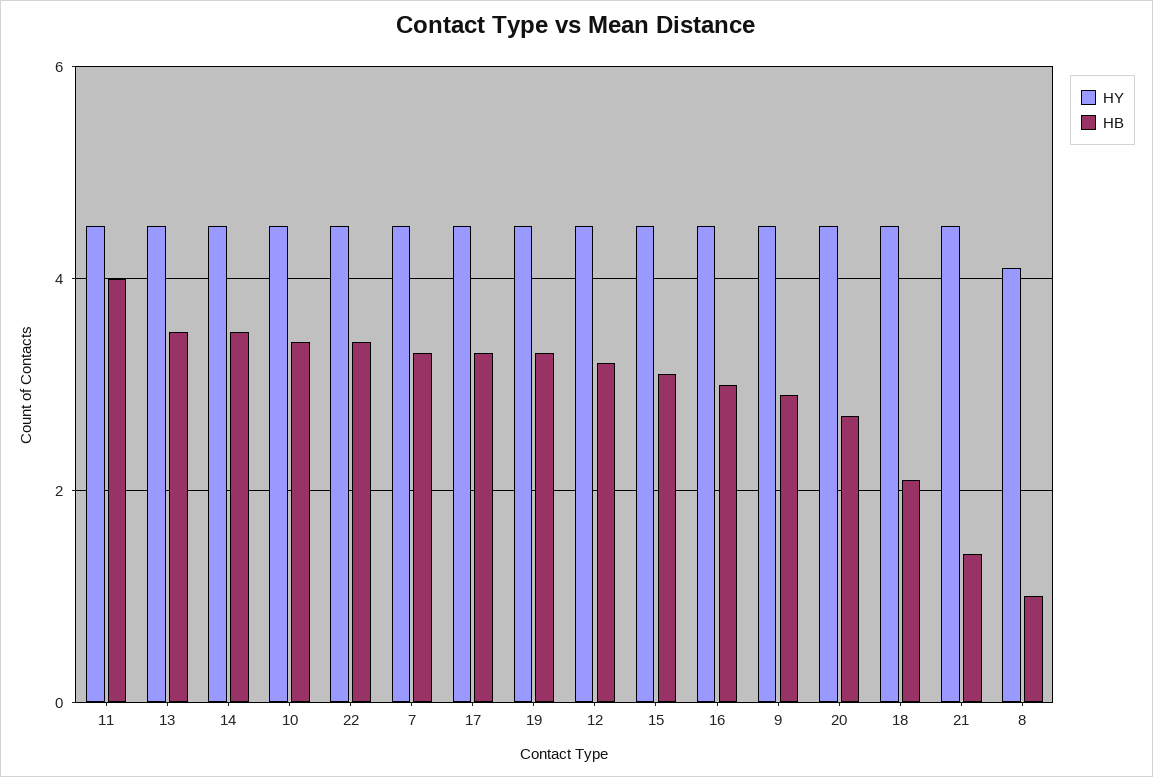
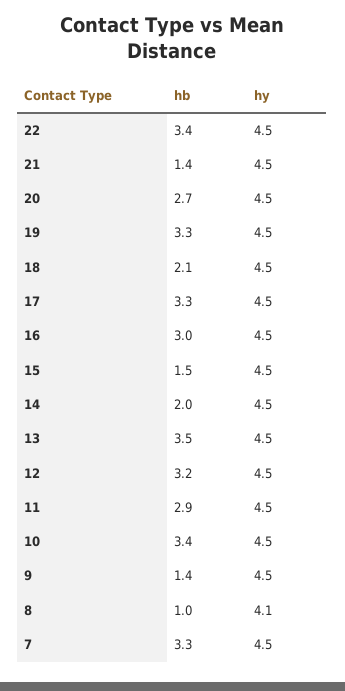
  {
    "HY": {
      "11": 4.5,
      "13": 4.5,
      "14": 4.5,
      "10": 4.5,
      "22": 4.5,
      "7": 4.5,
      "17": 4.5,
      "19": 4.5,
      "12": 4.5,
      "15": 4.5,
      "16": 4.5,
      "9": 4.5,
      "20": 4.5,
      "18": 4.5,
      "21": 4.5,
      "8": 4.1
    },
    "HB": {
-     "11": 4,
+     "11": 2.9,
      "13": 3.5,
-     "14": 3.5,
+     "14": 2,
      "10": 3.4,
      "22": 3.4,
      "7": 3.3,
      "17": 3.3,
      "19": 3.3,
      "12": 3.2,
-     "15": 3,
+     "15": 1.5,
      "16": 3,
-     "9": 3,
+     "9": 1.4,
      "20": 2.7,
      "18": 2.1,
      "21": 1.4,
      "8": 1
    }
  }

